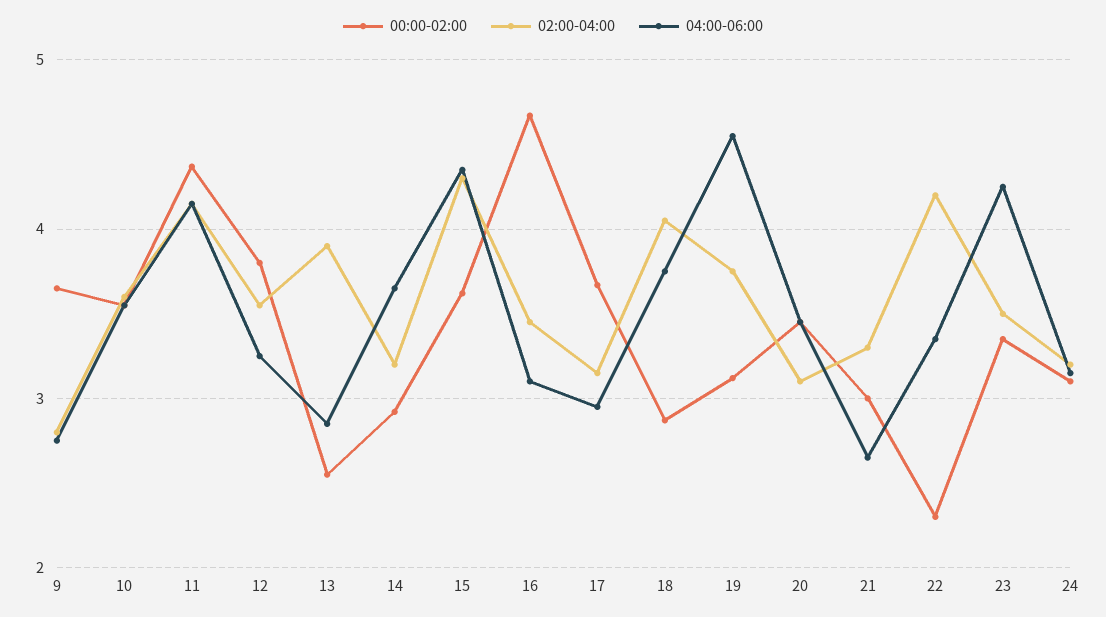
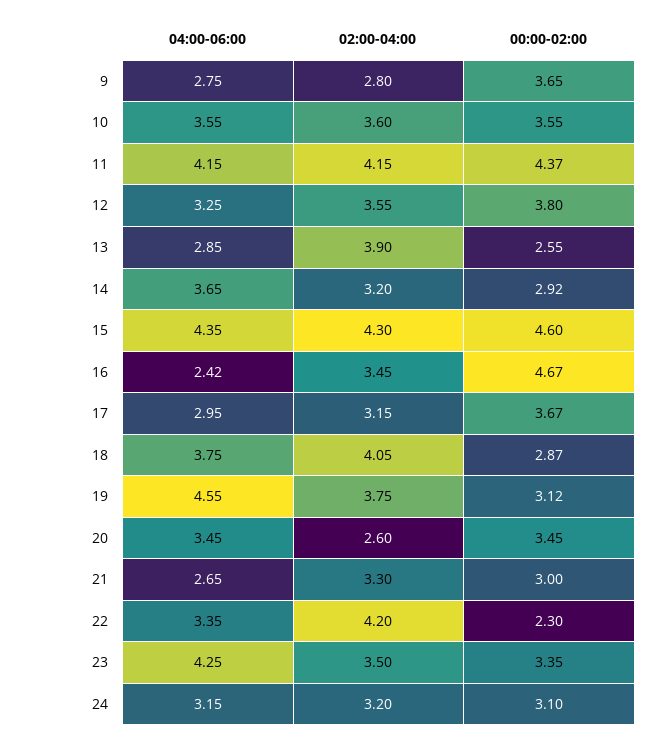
  {
    "00:00-02:00": {
      "9": 3.65,
      "10": 3.55,
      "11": 4.37,
      "12": 3.8,
      "13": 2.55,
      "14": 2.92,
-     "15": 3.6,
+     "15": 4.6,
      "16": 4.67,
      "17": 3.67,
      "18": 2.87,
      "19": 3.12,
      "20": 3.45,
      "21": 3,
      "22": 2.3,
      "23": 3.35,
      "24": 3.1
    },
    "02:00-04:00": {
      "9": 2.8,
      "10": 3.6,
      "11": 4.15,
      "12": 3.55,
      "13": 3.9,
      "14": 3.2,
      "15": 4.3,
      "16": 3.45,
      "17": 3.15,
      "18": 4.05,
      "19": 3.75,
-     "20": 3.1,
+     "20": 2.6,
      "21": 3.3,
      "22": 4.2,
      "23": 3.5,
      "24": 3.2
    },
    "04:00-06:00": {
      "9": 2.75,
      "10": 3.55,
      "11": 4.15,
      "12": 3.25,
      "13": 2.85,
      "14": 3.65,
      "15": 4.35,
-     "16": 3.1,
+     "16": 2.42,
      "17": 2.95,
      "18": 3.75,
      "19": 4.55,
      "20": 3.45,
      "21": 2.65,
      "22": 3.35,
      "23": 4.25,
      "24": 3.15
    }
  }

